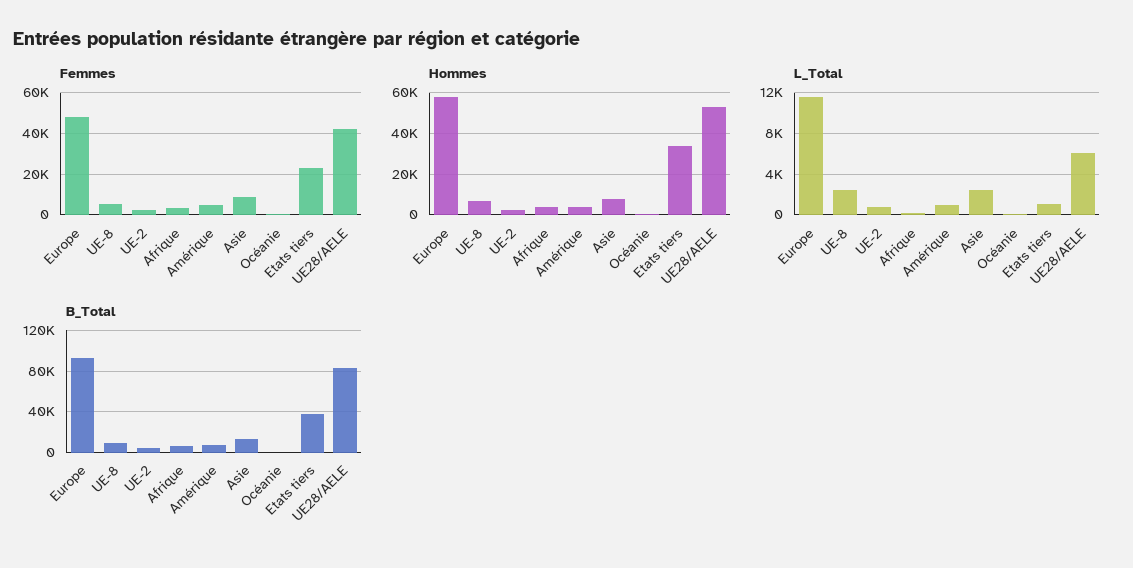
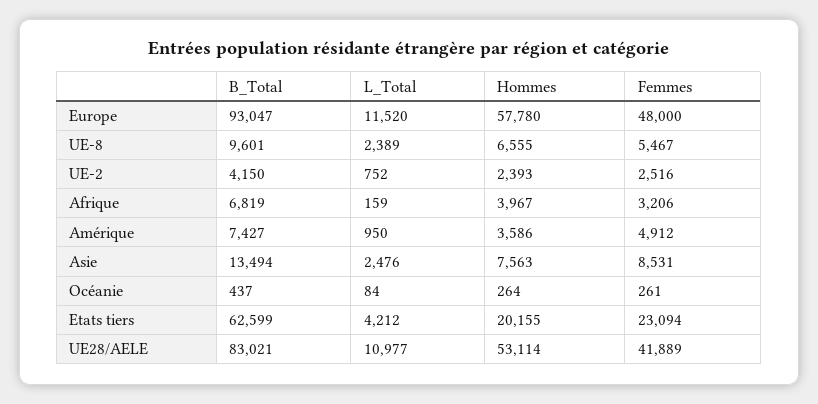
  {
    "Femmes": {
      "Europe": 48000,
      "UE-8": 5467,
      "UE-2": 2516,
      "Afrique": 3206,
      "Amérique": 4912,
      "Asie": 8531,
      "Océanie": 261,
      "Etats tiers": 23094,
      "UE28/AELE": 41889
    },
    "Hommes": {
      "Europe": 57780,
      "UE-8": 6555,
      "UE-2": 2393,
      "Afrique": 3967,
      "Amérique": 3586,
      "Asie": 7563,
      "Océanie": 264,
-     "Etats tiers": 35000,
+     "Etats tiers": 20155,
      "UE28/AELE": 53114
    },
    "L_Total": {
      "Europe": 11520,
      "UE-8": 2389,
      "UE-2": 752,
      "Afrique": 159,
      "Amérique": 950,
      "Asie": 2476,
      "Océanie": 84,
-     "Etats tiers": 1000,
+     "Etats tiers": 4212,
-     "UE28/AELE": 6000
+     "UE28/AELE": 10977
    },
    "B_Total": {
      "Europe": 93047,
      "UE-8": 9601,
      "UE-2": 4150,
      "Afrique": 6819,
      "Amérique": 7427,
      "Asie": 13494,
      "Océanie": 437,
-     "Etats tiers": 40000,
+     "Etats tiers": 62599,
      "UE28/AELE": 83021
    }
  }

